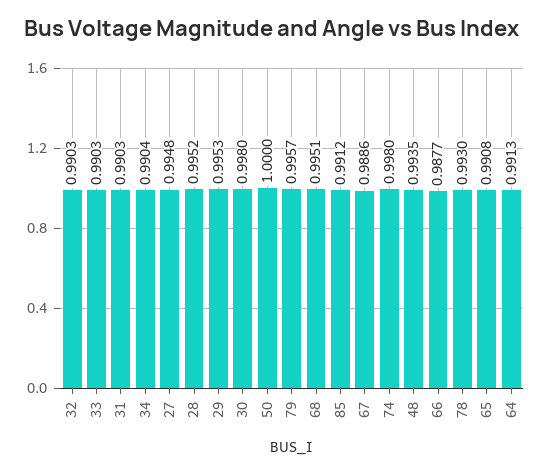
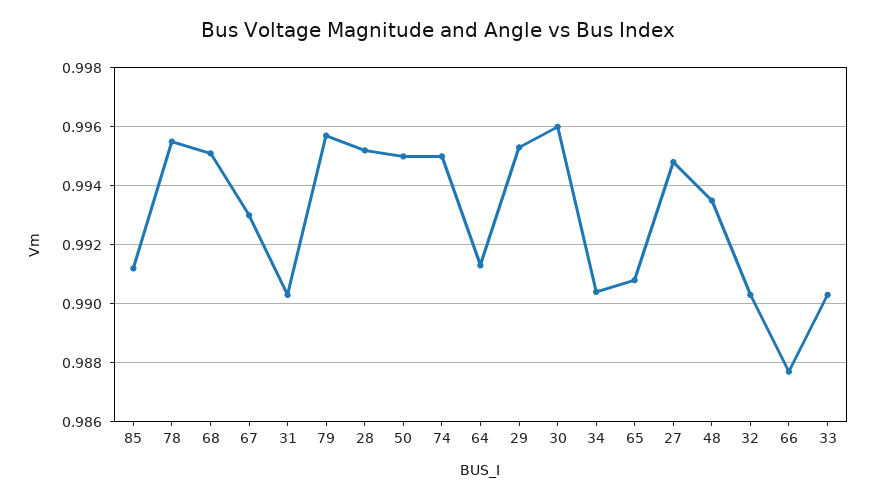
  {
    "32": 0.9903,
    "33": 0.9903,
    "31": 0.9903,
    "34": 0.9904,
    "27": 0.9948,
    "28": 0.9952,
    "29": 0.9953,
-   "30": 0.998,
+   "30": 0.996,
-   "50": 1,
+   "50": 0.995,
    "79": 0.9957,
    "68": 0.9951,
    "85": 0.9912,
-   "67": 0.9886,
+   "67": 0.993,
-   "74": 0.998,
+   "74": 0.995,
    "48": 0.9935,
    "66": 0.9877,
-   "78": 0.993,
+   "78": 0.9955,
    "65": 0.9908,
    "64": 0.9913
  }

